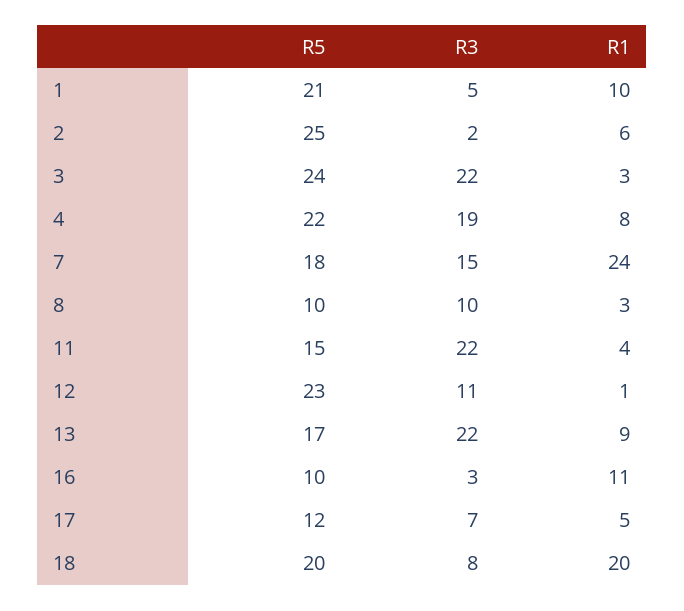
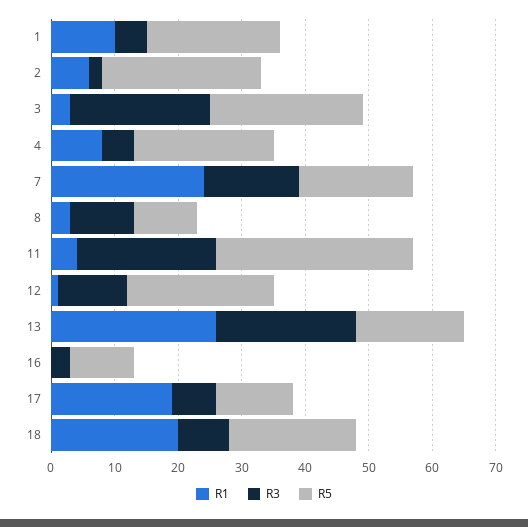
  {
    "R5": {
      "1": 21,
      "2": 25,
      "3": 24,
      "4": 22,
      "7": 18,
      "8": 10,
-     "11": 15,
+     "11": 30,
      "12": 23,
      "13": 17,
      "16": 10,
      "17": 12,
      "18": 20
    },
    "R3": {
      "1": 5,
      "2": 2,
      "3": 22,
-     "4": 19,
+     "4": 5,
      "7": 15,
      "8": 10,
      "11": 22,
      "12": 11,
      "13": 22,
      "16": 3,
      "17": 7,
      "18": 8
    },
    "R1": {
      "1": 10,
      "2": 6,
      "3": 3,
      "4": 8,
      "7": 24,
      "8": 3,
      "11": 4,
      "12": 1,
-     "13": 9,
+     "13": 25,
-     "16": 11,
+     "16": 0,
-     "17": 5,
+     "17": 20,
      "18": 20
    }
  }

